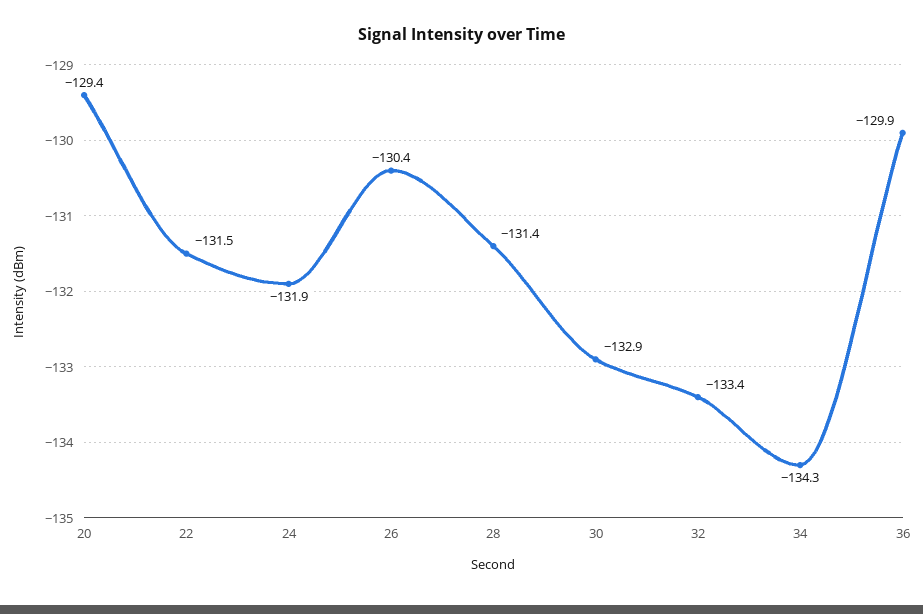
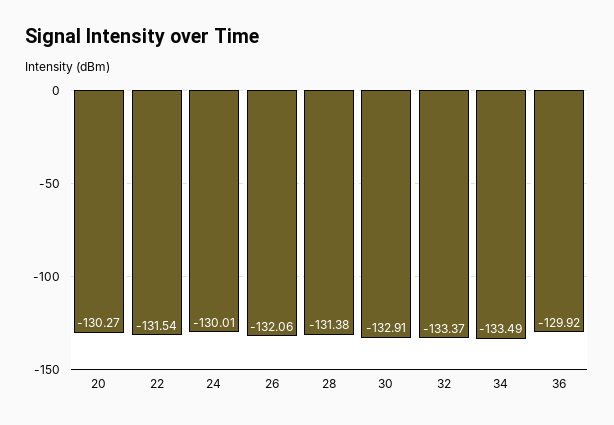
  {
-   "20": -129.4,
+   "20": -130.27,
    "22": -131.54,
-   "24": -131.9,
+   "24": -130.01,
-   "26": -130.4,
+   "26": -132.06,
    "28": -131.38,
    "30": -132.91,
    "32": -133.37,
-   "34": -134.3,
+   "34": -133.49,
    "36": -129.92
  }

